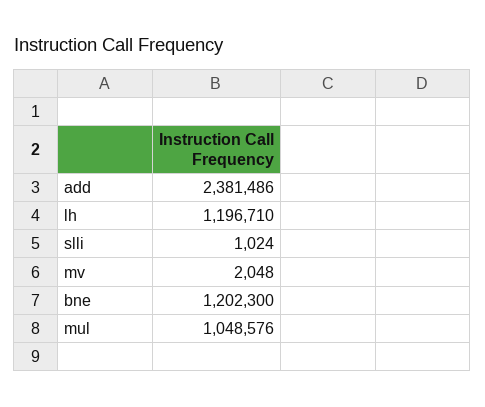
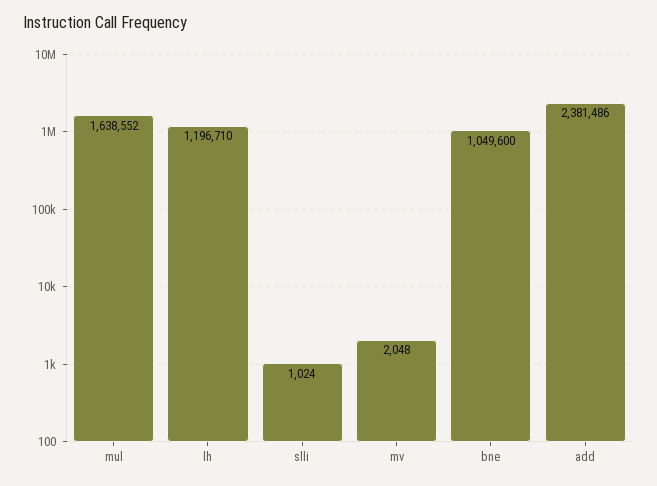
  {
    "add": 2381486,
    "lh": 1196710,
    "slli": 1024,
    "mv": 2048,
-   "bne": 1202300,
+   "bne": 1049600,
-   "mul": 1048576
+   "mul": 1638552
  }

